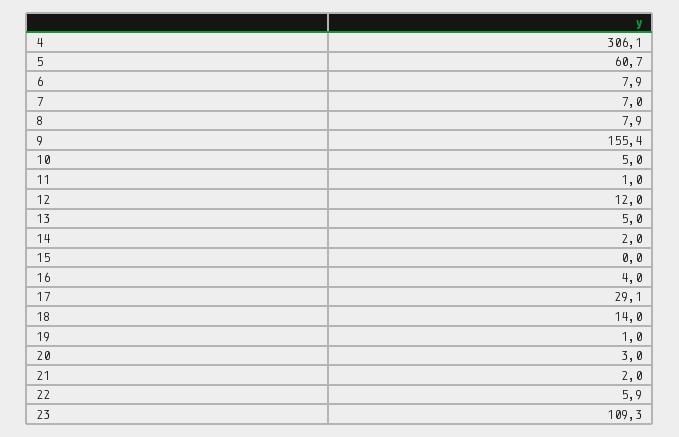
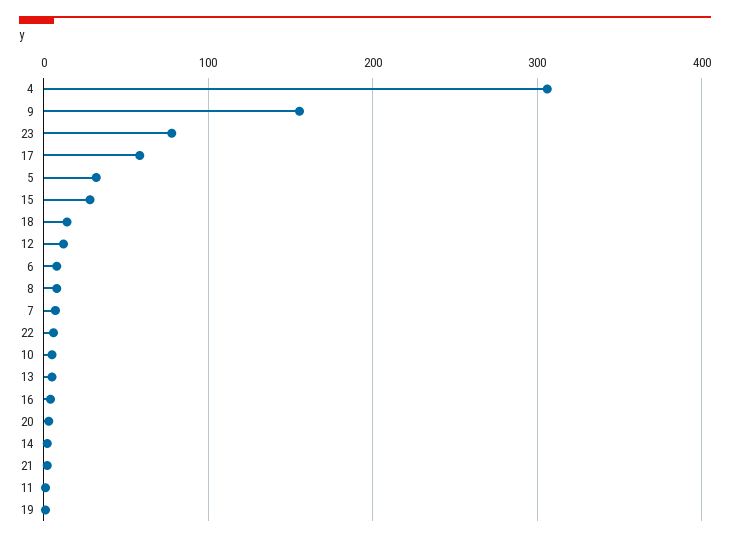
  {
    "4": 306.1,
-   "5": 60.7,
+   "5": 30,
    "6": 7.9,
    "7": 7,
    "8": 7.9,
    "9": 155.4,
    "10": 5,
    "11": 1,
    "12": 12,
    "13": 5,
    "14": 2,
-   "15": 0,
+   "15": 30,
    "16": 4,
-   "17": 29.1,
+   "17": 60,
    "18": 14,
    "19": 1,
    "20": 3,
    "21": 2,
    "22": 5.9,
-   "23": 109.3
+   "23": 80
  }

